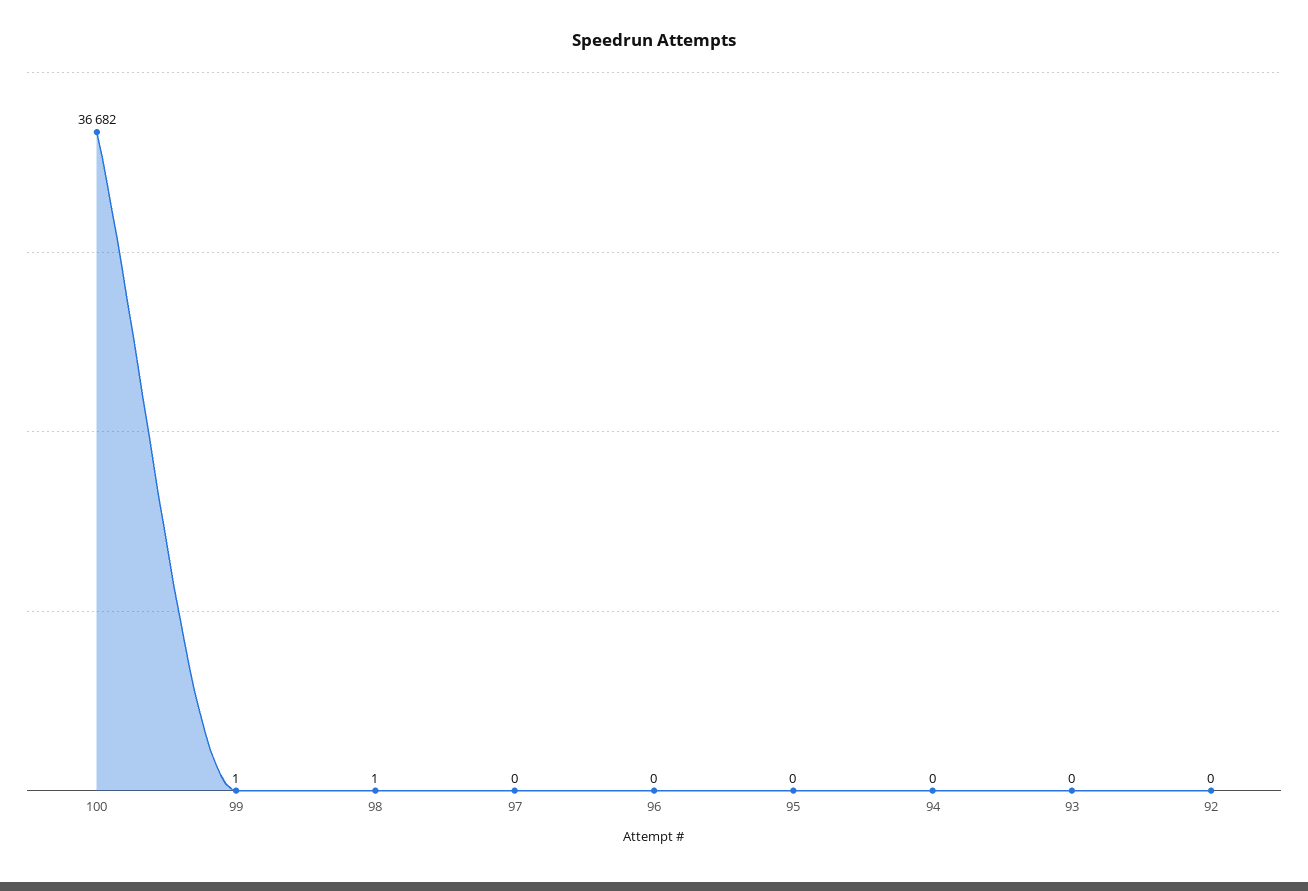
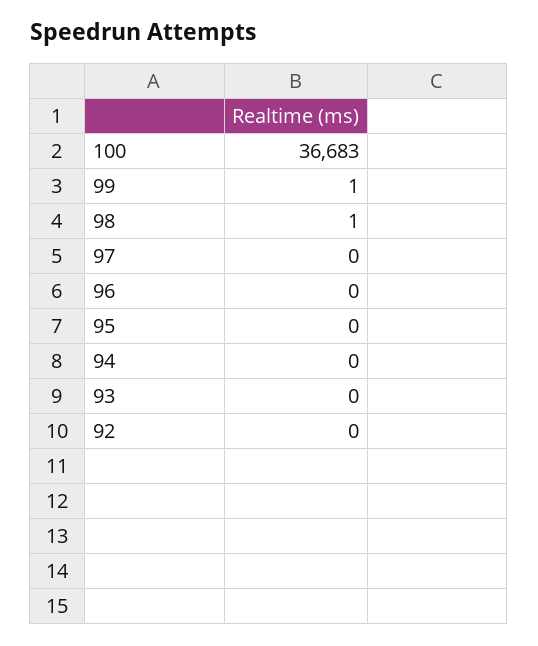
  {
-   "100": 36682,
+   "100": 36683,
    "99": 1,
    "98": 1,
    "97": 0,
    "96": 0,
    "95": 0,
    "94": 0,
    "93": 0,
    "92": 0
  }

